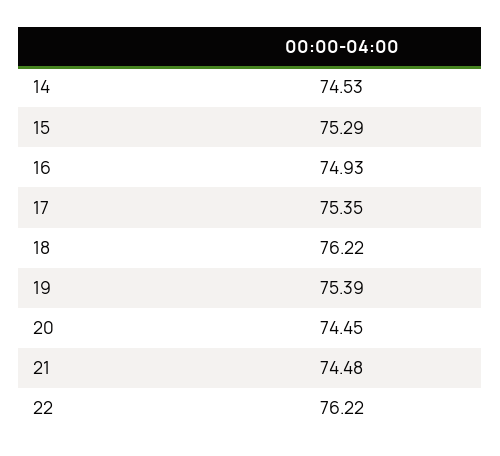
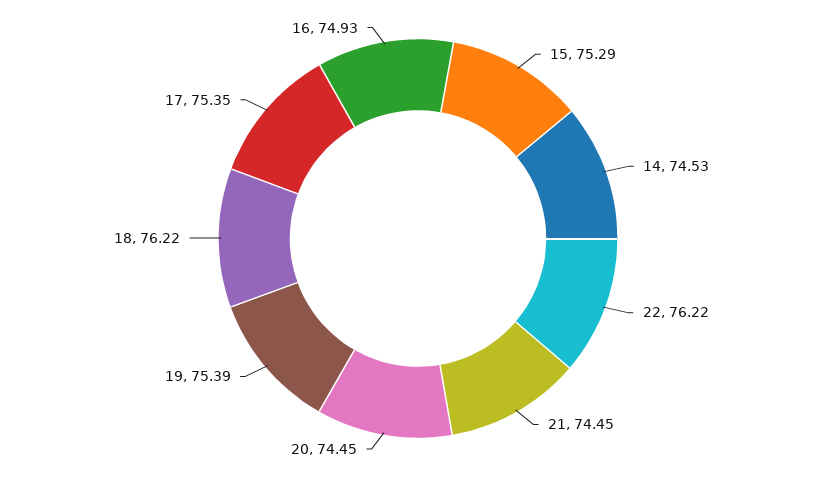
  {
    "14": 74.53,
    "15": 75.29,
    "16": 74.93,
    "17": 75.35,
    "18": 76.22,
    "19": 75.39,
    "20": 74.45,
-   "21": 74.48,
+   "21": 74.45,
    "22": 76.22
  }

